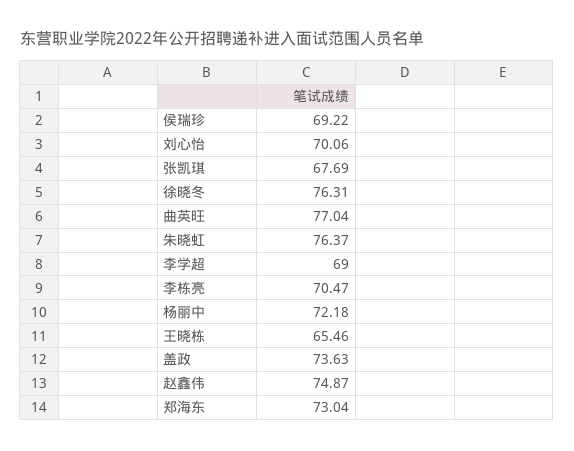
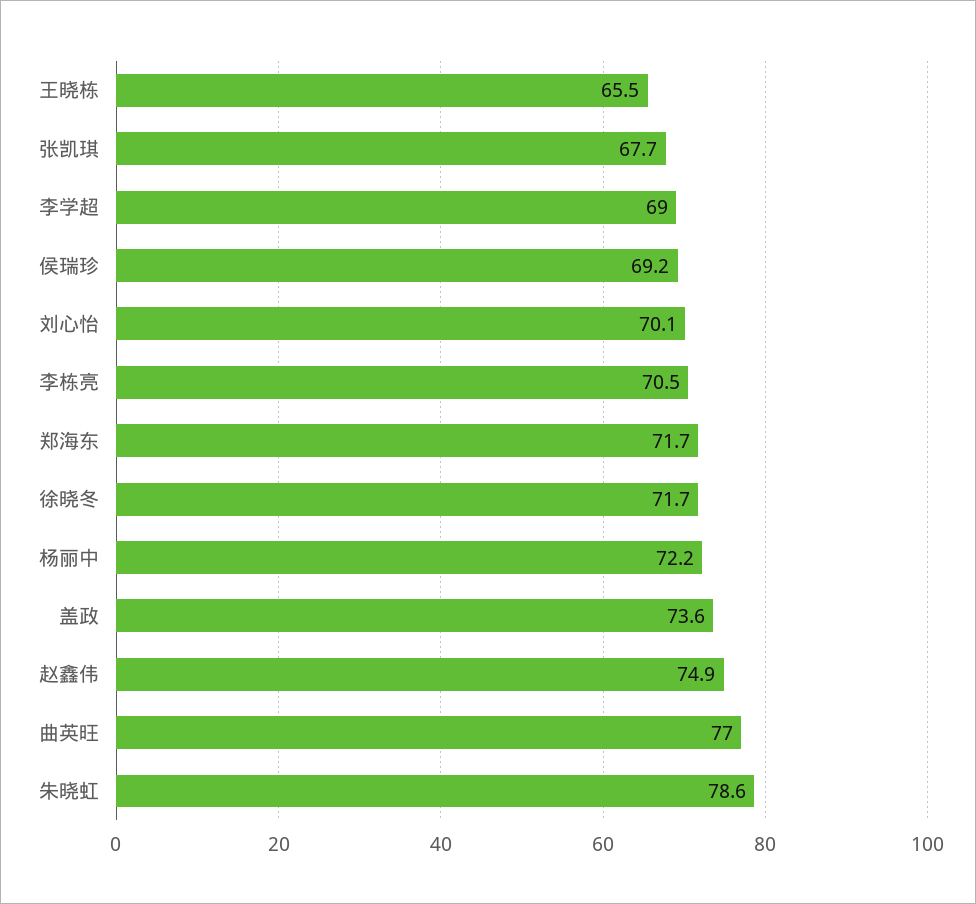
  {
    "侯瑞珍": 69.22,
    "刘心怡": 70.06,
    "张凯琪": 67.69,
-   "徐晓冬": 76.31,
+   "徐晓冬": 71.7,
    "曲英旺": 77.04,
-   "朱晓虹": 76.37,
+   "朱晓虹": 78.6,
    "李学超": 69,
    "李栋亮": 70.47,
    "杨丽中": 72.18,
    "王晓栋": 65.46,
    "盖政": 73.63,
    "赵鑫伟": 74.87,
-   "郑海东": 73.04
+   "郑海东": 71.7
  }

